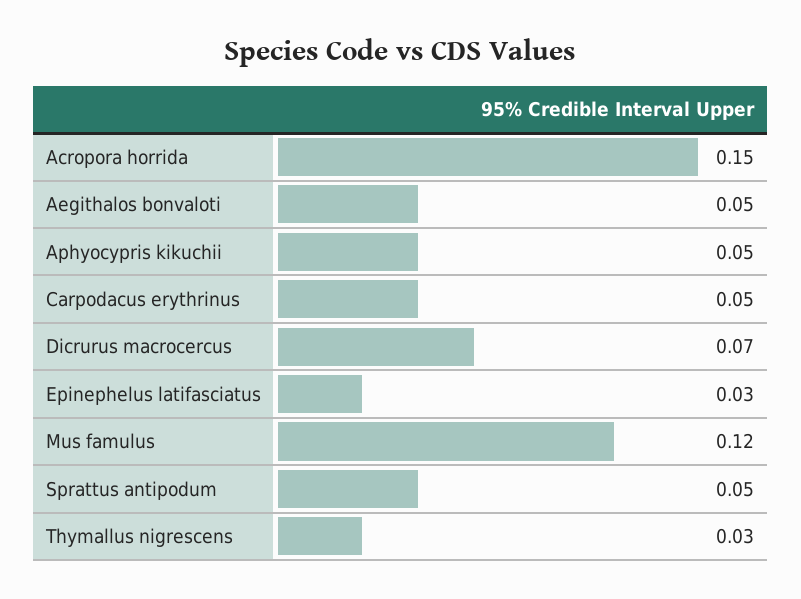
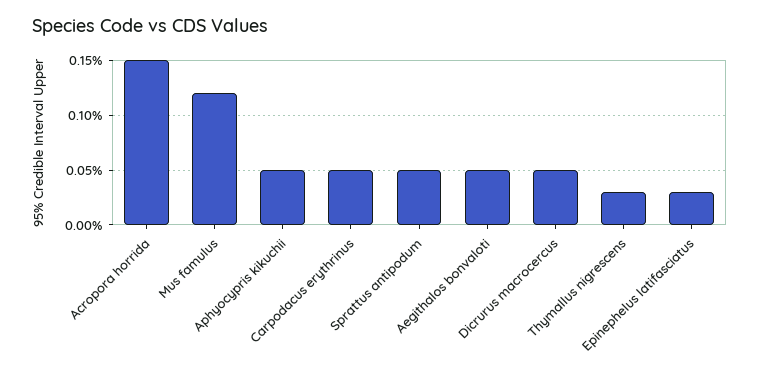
  {
    "Acropora horrida": 0.15,
    "Aegithalos bonvaloti": 0.05,
    "Aphyocypris kikuchii": 0.05,
    "Carpodacus erythrinus": 0.05,
-   "Dicrurus macrocercus": 0.07,
+   "Dicrurus macrocercus": 0.05,
    "Epinephelus latifasciatus": 0.03,
    "Mus famulus": 0.12,
    "Sprattus antipodum": 0.05,
    "Thymallus nigrescens": 0.03
  }

